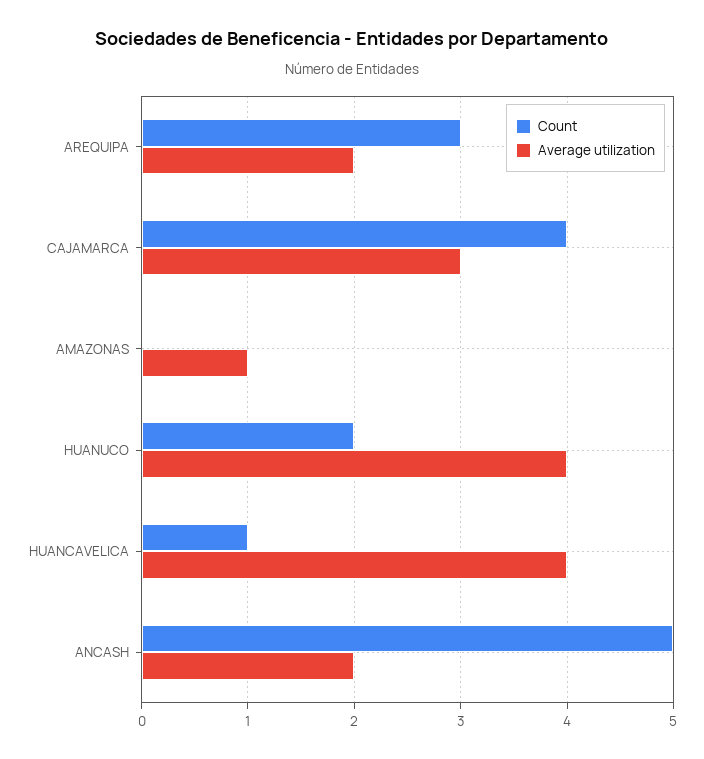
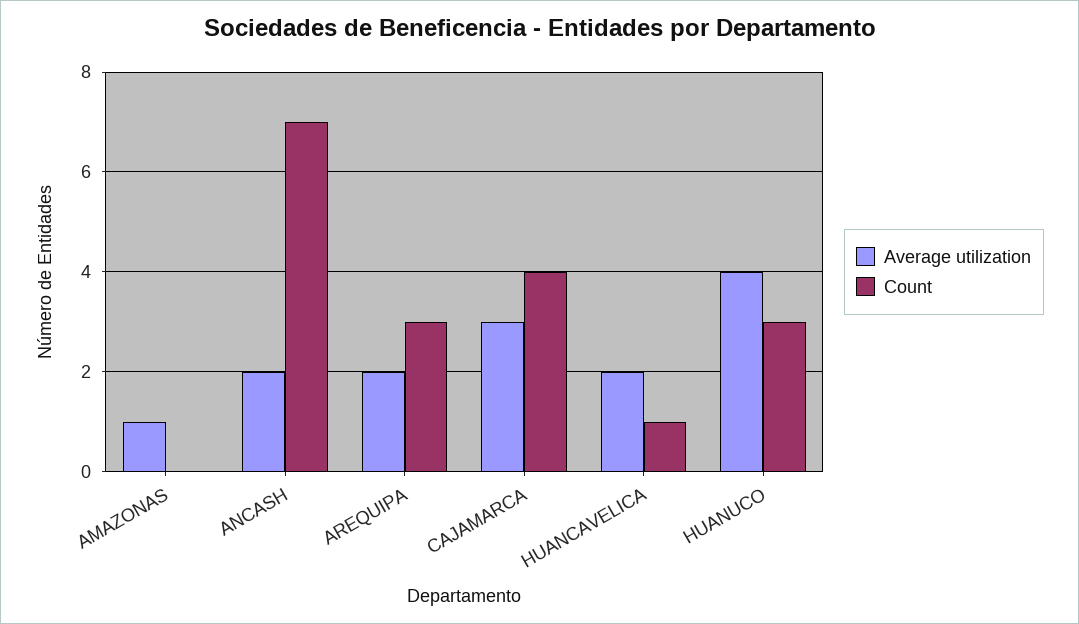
  {
    "Count": {
      "AREQUIPA": 3,
      "CAJAMARCA": 4,
      "AMAZONAS": 0,
-     "HUANUCO": 2,
+     "HUANUCO": 3,
      "HUANCAVELICA": 1,
-     "ANCASH": 5
+     "ANCASH": 7
    },
    "Average utilization": {
      "AREQUIPA": 2,
      "CAJAMARCA": 3,
      "AMAZONAS": 1,
      "HUANUCO": 4,
-     "HUANCAVELICA": 4,
+     "HUANCAVELICA": 2,
      "ANCASH": 2
    }
  }

